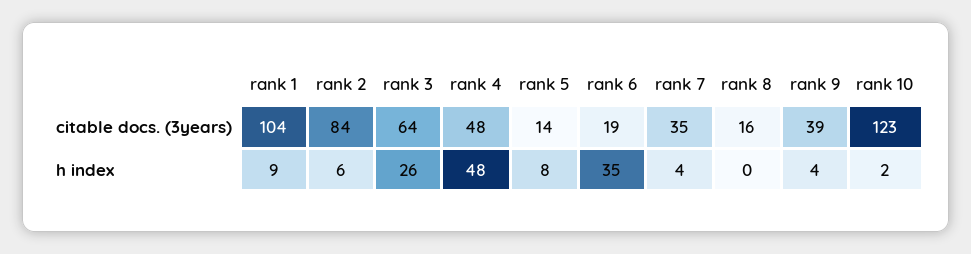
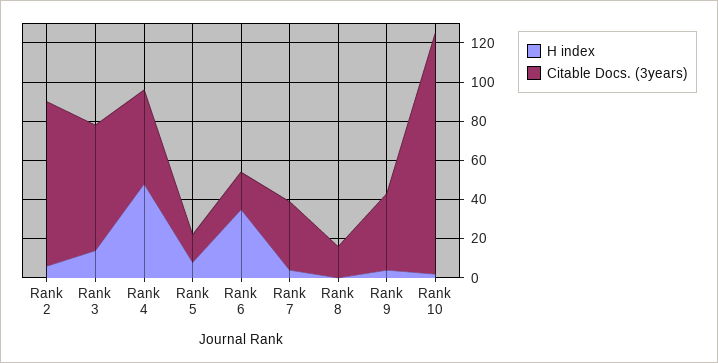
  {
    "citable docs. (3years)": {
-     "rank 1": 104,
      "rank 2": 84,
      "rank 3": 64,
      "rank 4": 48,
      "rank 5": 14,
      "rank 6": 19,
      "rank 7": 35,
      "rank 8": 16,
      "rank 9": 39,
      "rank 10": 123
    },
    "h index": {
-     "rank 1": 9,
      "rank 2": 6,
-     "rank 3": 26,
+     "rank 3": 15,
      "rank 4": 48,
      "rank 5": 8,
      "rank 6": 35,
      "rank 7": 4,
      "rank 8": 0,
      "rank 9": 4,
      "rank 10": 2
    }
  }

